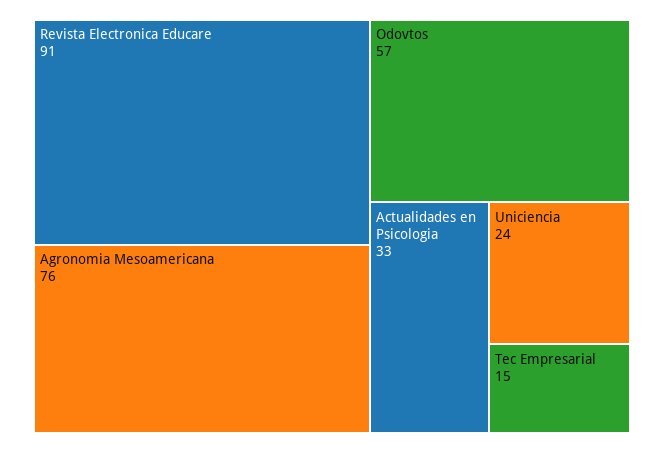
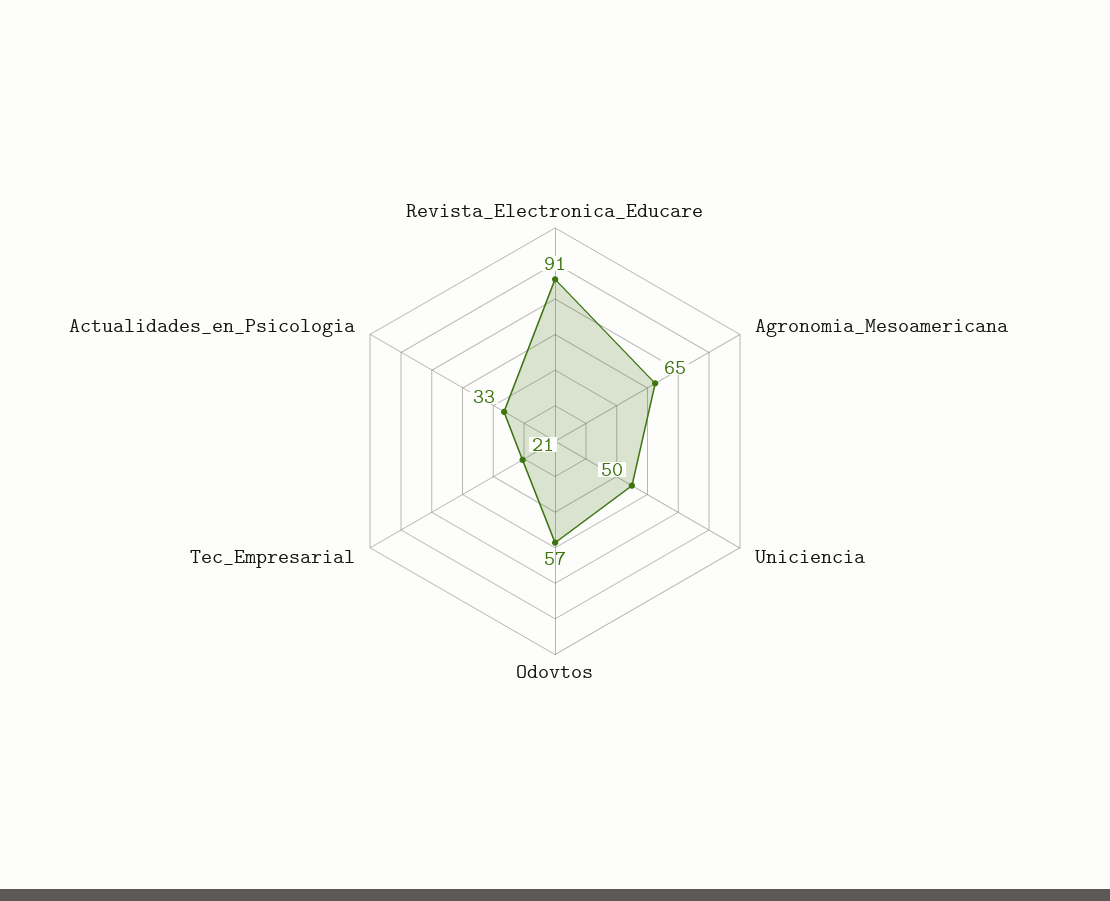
  {
    "Revista Electronica Educare": 91,
-   "Agronomia Mesoamericana": 76,
+   "Agronomia Mesoamericana": 65,
    "Odovtos": 57,
    "Actualidades en Psicologia": 33,
-   "Uniciencia": 24,
+   "Uniciencia": 50,
-   "Tec Empresarial": 15
+   "Tec Empresarial": 21
  }

